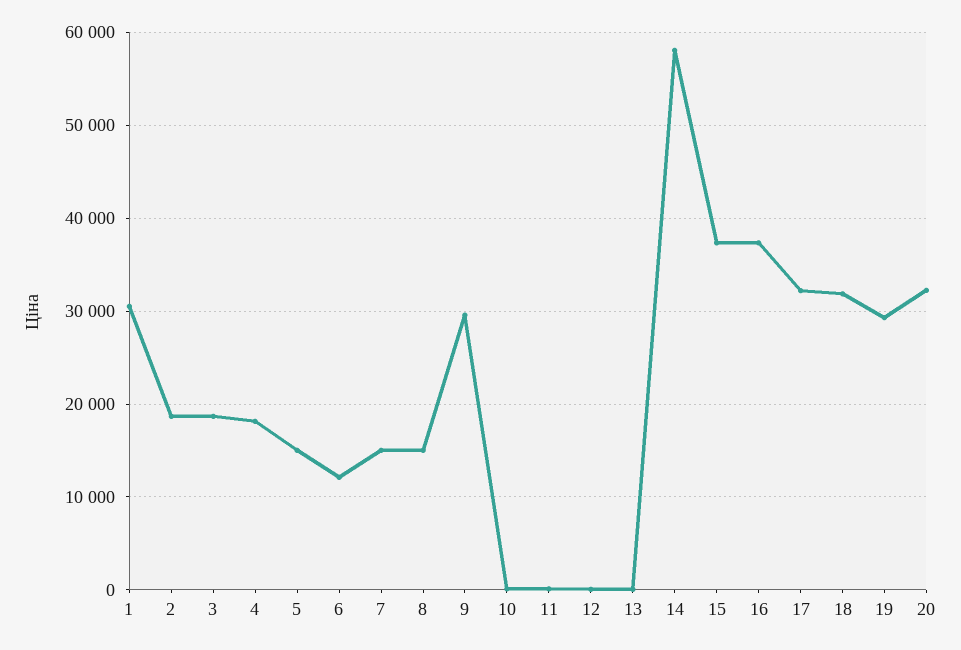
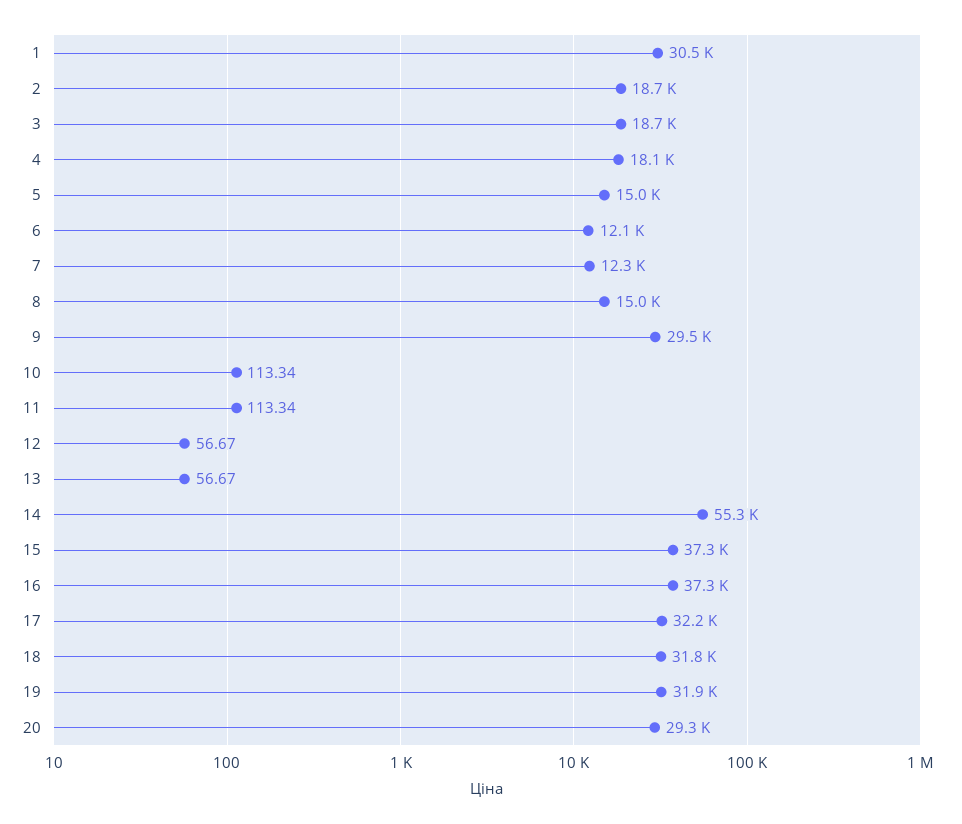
  {
    "1": 30500,
    "2": 18700,
    "3": 18700,
    "4": 18100,
    "5": 15000,
    "6": 12100,
-   "7": 15000,
+   "7": 12300,
    "8": 15000,
    "9": 29500,
    "10": 113.34,
    "11": 113.34,
    "12": 56.67,
    "13": 56.67,
-   "14": 58000,
+   "14": 55300,
    "15": 37300,
    "16": 37300,
    "17": 32200,
    "18": 31800,
-   "19": 29000,
+   "19": 31900,
-   "20": 32000
+   "20": 29300
  }

